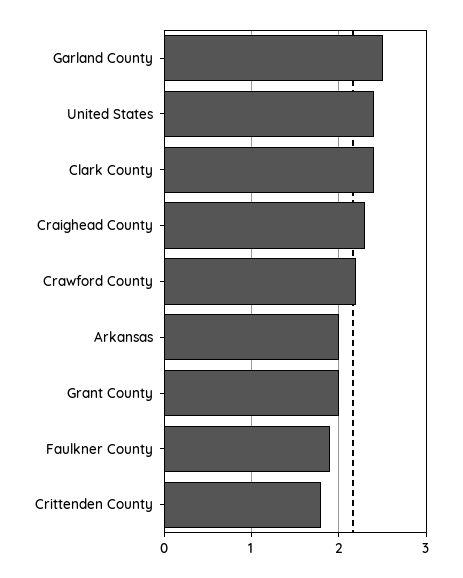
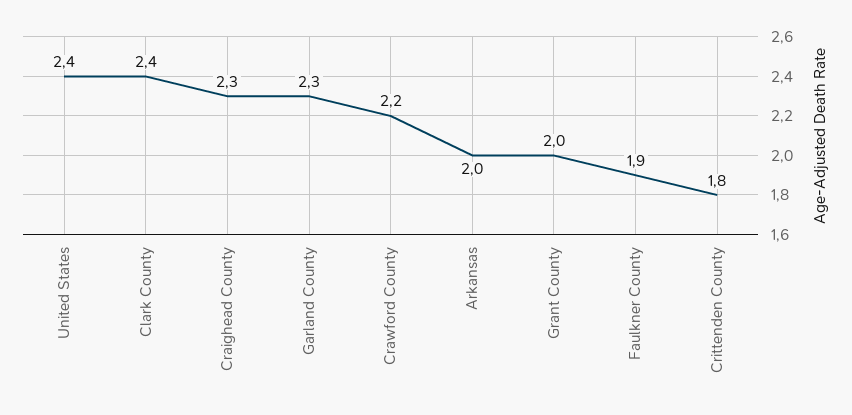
  {
-   "Garland County": 2.5,
+   "Garland County": 2.3,
    "United States": 2.4,
    "Clark County": 2.4,
    "Craighead County": 2.3,
    "Crawford County": 2.2,
    "Arkansas": 2,
    "Grant County": 2,
    "Faulkner County": 1.9,
    "Crittenden County": 1.8
  }

